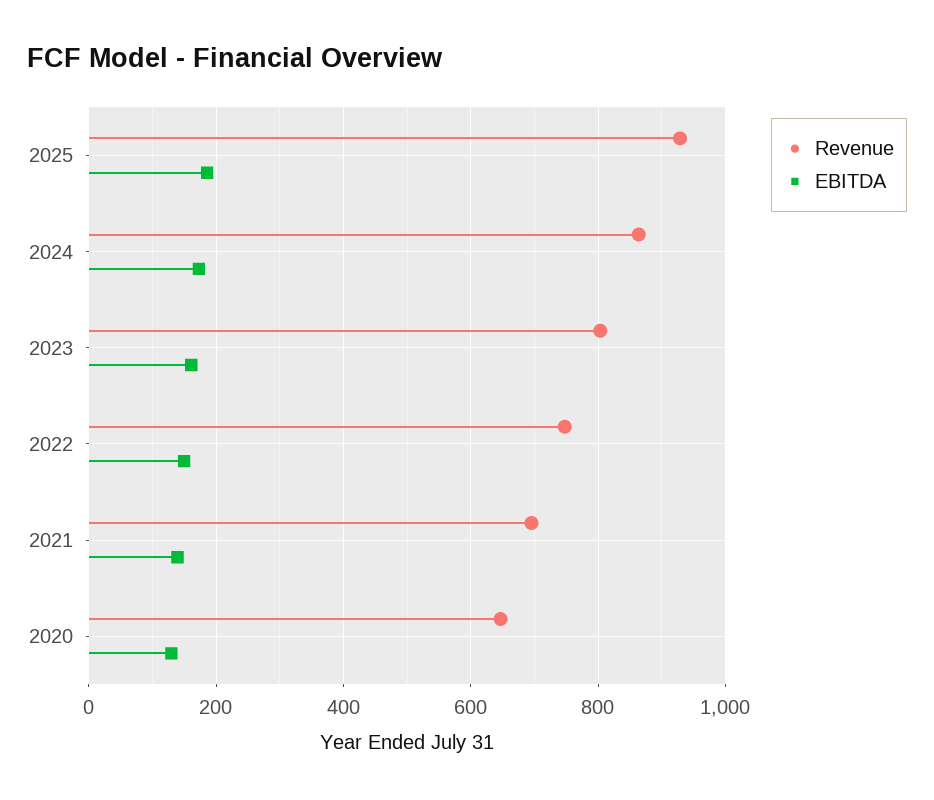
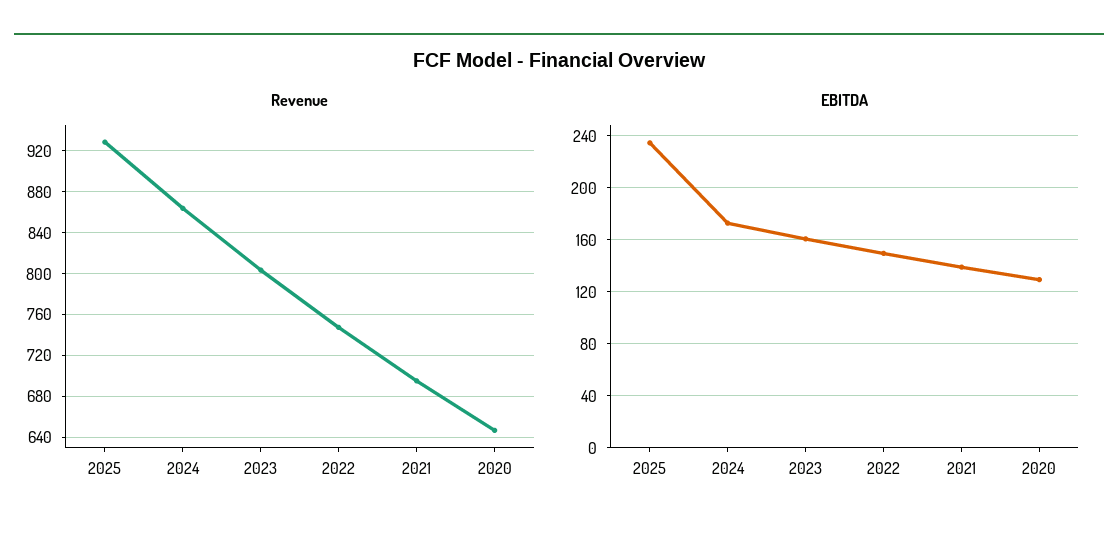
  {
    "Revenue": {
      "2025": 930,
      "2024": 860,
      "2023": 800,
      "2022": 750,
      "2021": 700,
      "2020": 650
    },
    "EBITDA": {
-     "2025": 180,
+     "2025": 235,
      "2024": 175,
      "2023": 160,
      "2022": 150,
      "2021": 140,
      "2020": 130
    }
  }

